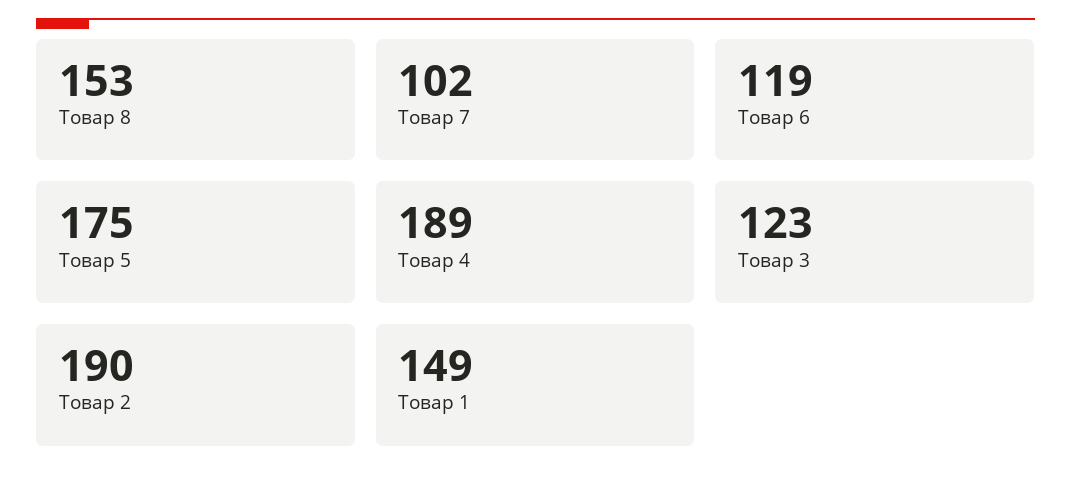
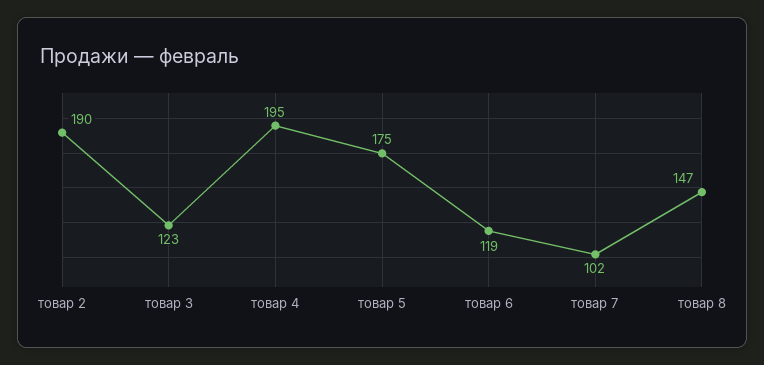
  {
-   "Товар 8": 153,
+   "Товар 8": 147,
    "Товар 7": 102,
    "Товар 6": 119,
    "Товар 5": 175,
-   "Товар 4": 189,
+   "Товар 4": 195,
    "Товар 3": 123,
-   "Товар 2": 190,
+   "Товар 2": 190
-   "Товар 1": 149
  }

